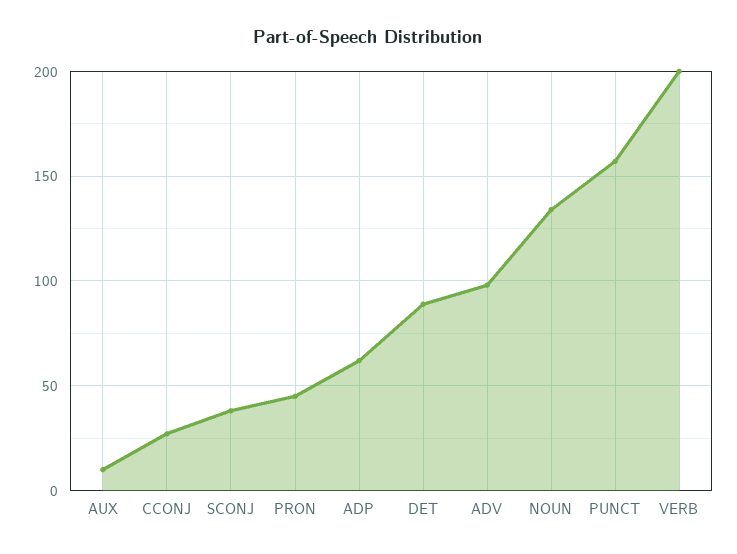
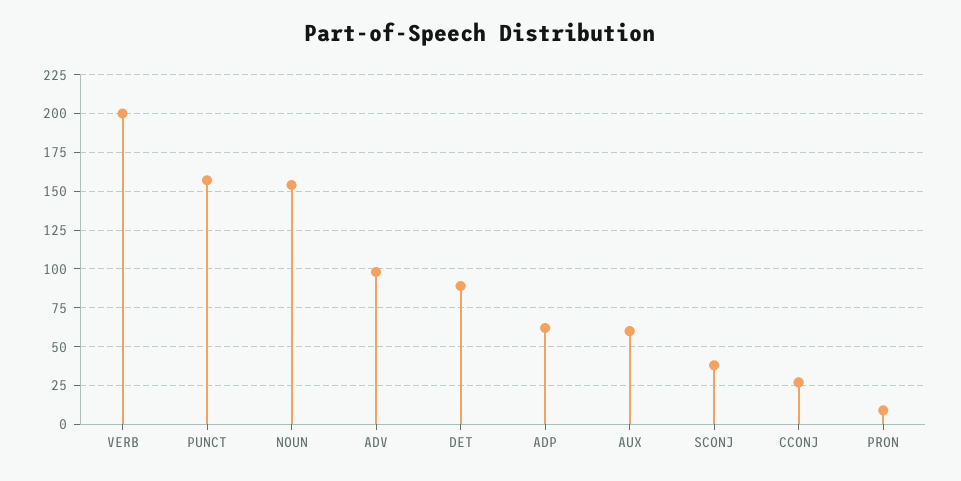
  {
-   "AUX": 10,
+   "AUX": 60,
    "CCONJ": 25,
    "SCONJ": 40,
-   "PRON": 45,
+   "PRON": 10,
    "ADP": 60,
    "DET": 90,
    "ADV": 100,
-   "NOUN": 135,
+   "NOUN": 155,
    "PUNCT": 155,
    "VERB": 200
  }

